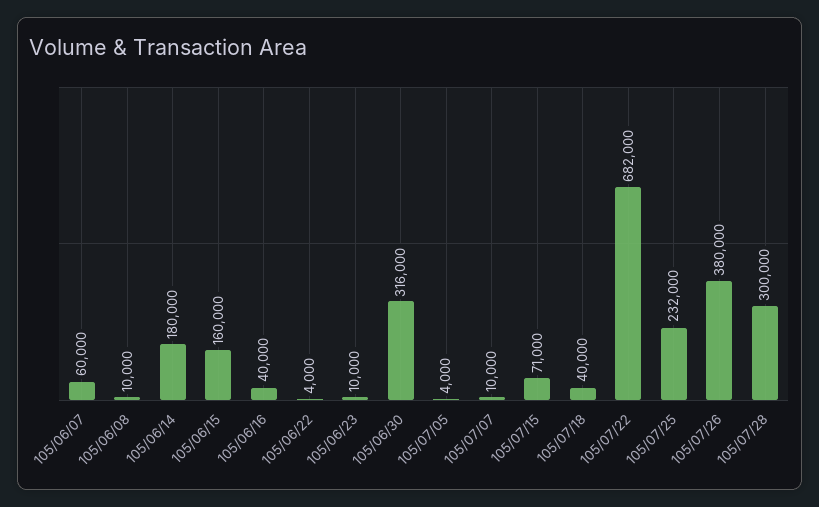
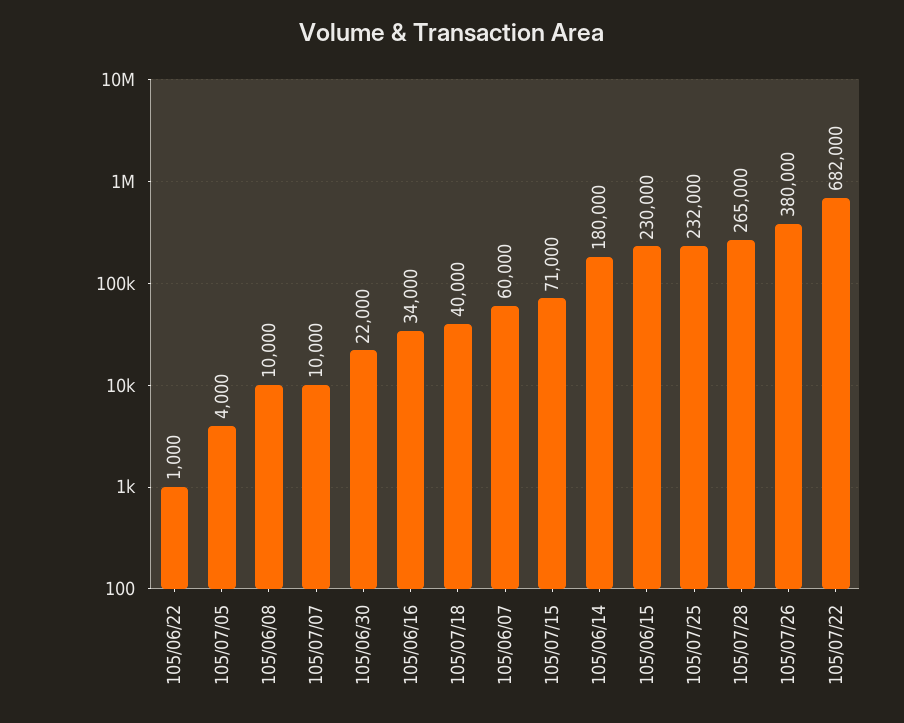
  {
    "105/06/07": 60000,
    "105/06/08": 10000,
    "105/06/14": 180000,
-   "105/06/15": 160000,
+   "105/06/15": 230000,
-   "105/06/16": 40000,
+   "105/06/16": 34000,
-   "105/06/22": 4000,
+   "105/06/22": 1000,
-   "105/06/23": 10000,
-   "105/06/30": 316000,
+   "105/06/30": 22000,
    "105/07/05": 4000,
    "105/07/07": 10000,
    "105/07/15": 71000,
    "105/07/18": 40000,
    "105/07/22": 682000,
    "105/07/25": 232000,
    "105/07/26": 380000,
-   "105/07/28": 300000
+   "105/07/28": 265000
  }

